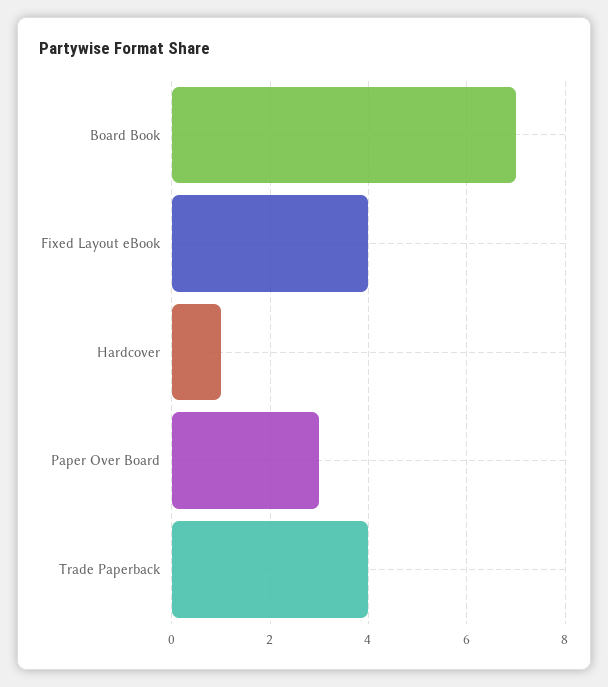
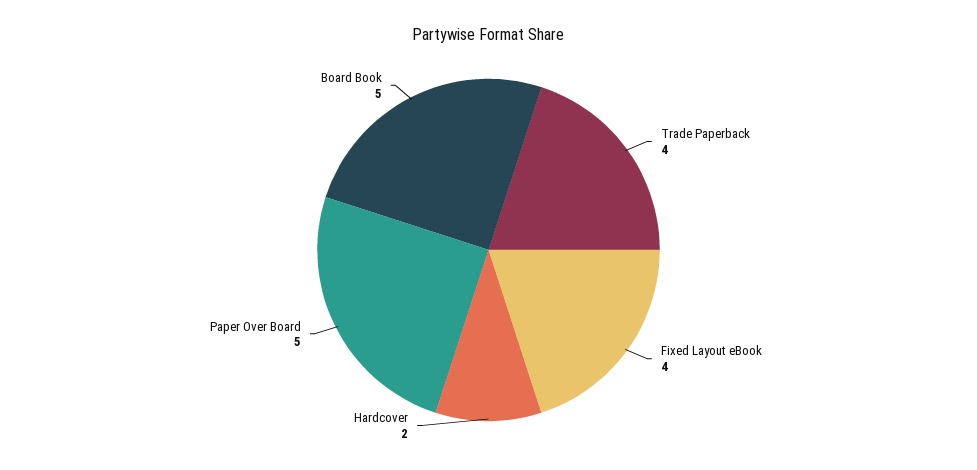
  {
-   "Board Book": 7,
+   "Board Book": 5,
    "Fixed Layout eBook": 4,
-   "Hardcover": 1,
+   "Hardcover": 2,
-   "Paper Over Board": 3,
+   "Paper Over Board": 5,
    "Trade Paperback": 4
  }

